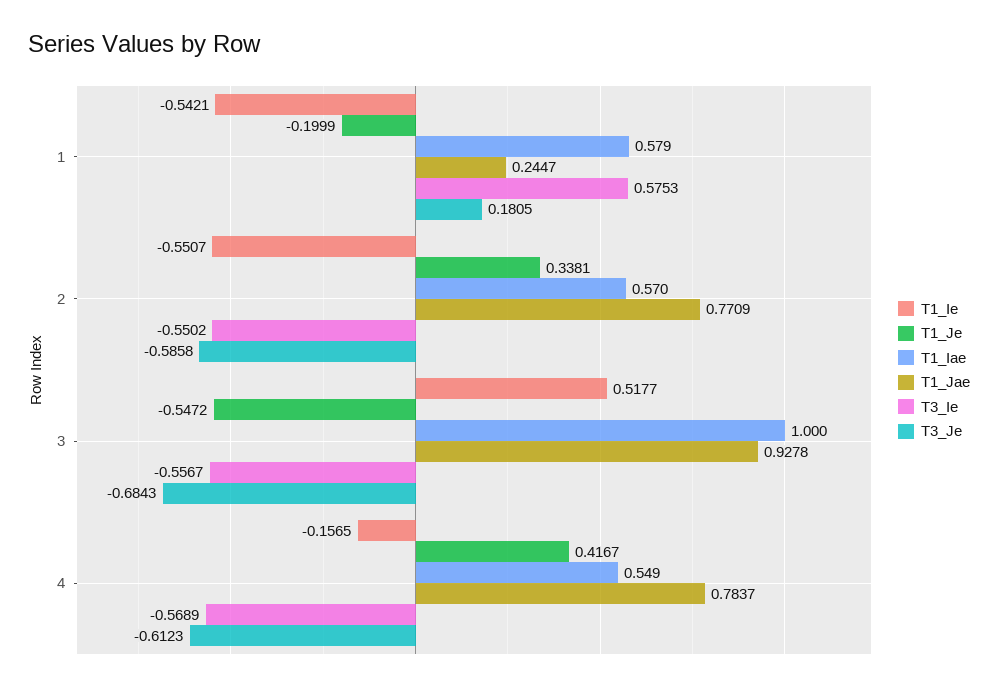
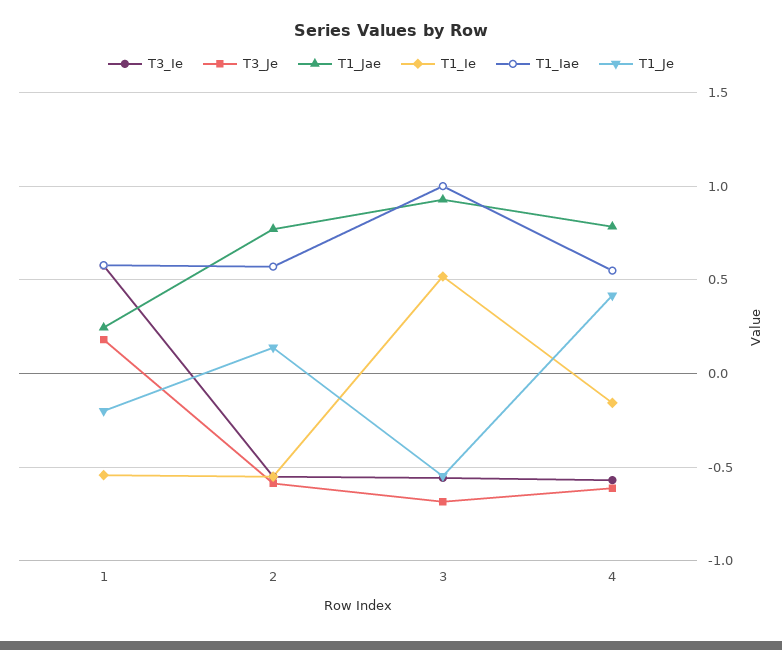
  {
    "T1_Ie": {
      "1": -0.5421,
      "2": -0.5507,
      "3": 0.5177,
      "4": -0.1565
    },
    "T1_Je": {
      "1": -0.1999,
-     "2": 0.3381,
+     "2": 0.15,
      "3": -0.5472,
      "4": 0.4167
    },
    "T1_Iae": {
      "1": 0.579,
      "2": 0.57,
      "3": 1,
      "4": 0.549
    },
    "T1_Jae": {
      "1": 0.2447,
      "2": 0.7709,
      "3": 0.9278,
      "4": 0.7837
    },
    "T3_Ie": {
      "1": 0.5753,
      "2": -0.5502,
      "3": -0.5567,
      "4": -0.5689
    },
    "T3_Je": {
      "1": 0.1805,
      "2": -0.5858,
      "3": -0.6843,
      "4": -0.6123
    }
  }

